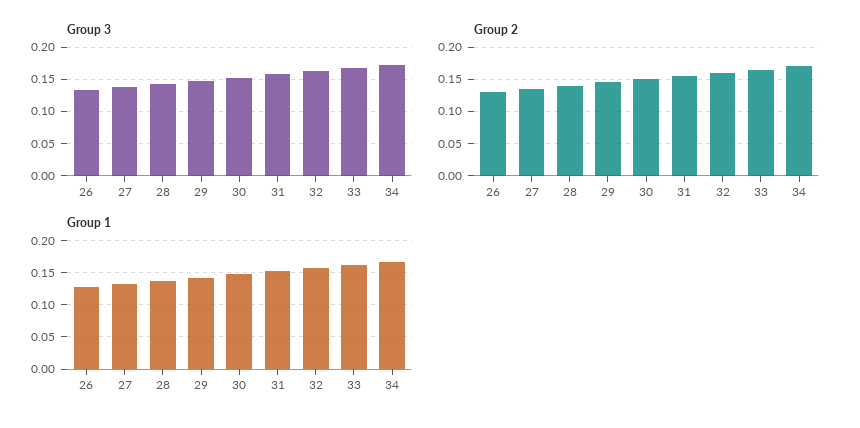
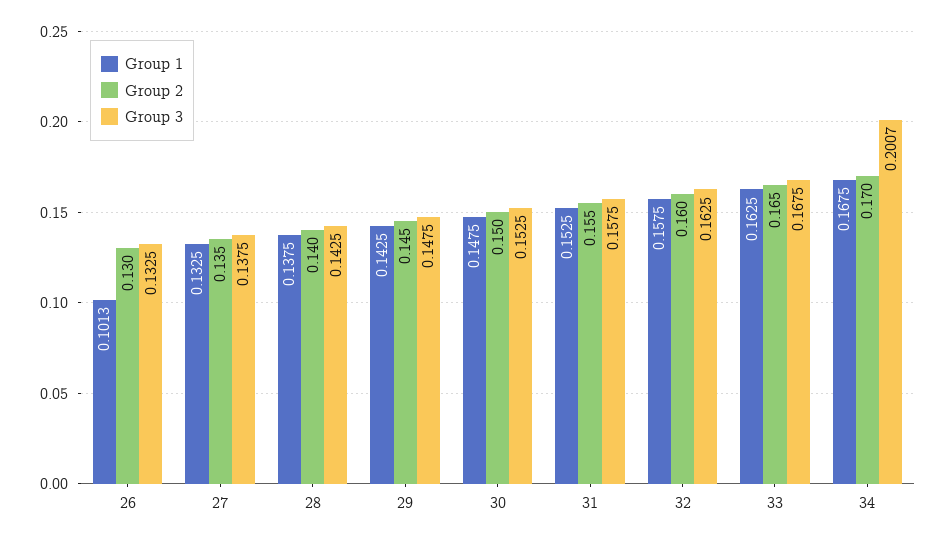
  {
    "Group 3": {
      "26": 0.1325,
      "27": 0.1375,
      "28": 0.1425,
      "29": 0.1475,
      "30": 0.1525,
      "31": 0.1575,
      "32": 0.1625,
      "33": 0.1675,
-     "34": 0.17
+     "34": 0.2007
    },
    "Group 2": {
      "26": 0.13,
      "27": 0.135,
      "28": 0.14,
      "29": 0.145,
      "30": 0.15,
      "31": 0.155,
      "32": 0.16,
      "33": 0.165,
      "34": 0.17
    },
    "Group 1": {
-     "26": 0.13,
+     "26": 0.1013,
      "27": 0.1325,
      "28": 0.1375,
      "29": 0.1425,
      "30": 0.1475,
      "31": 0.1525,
      "32": 0.1575,
      "33": 0.1625,
      "34": 0.1675
    }
  }

